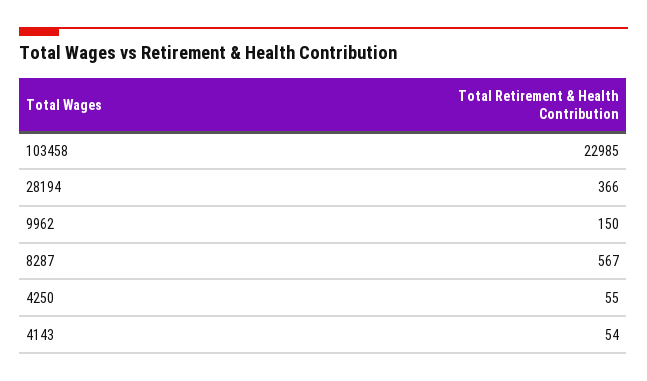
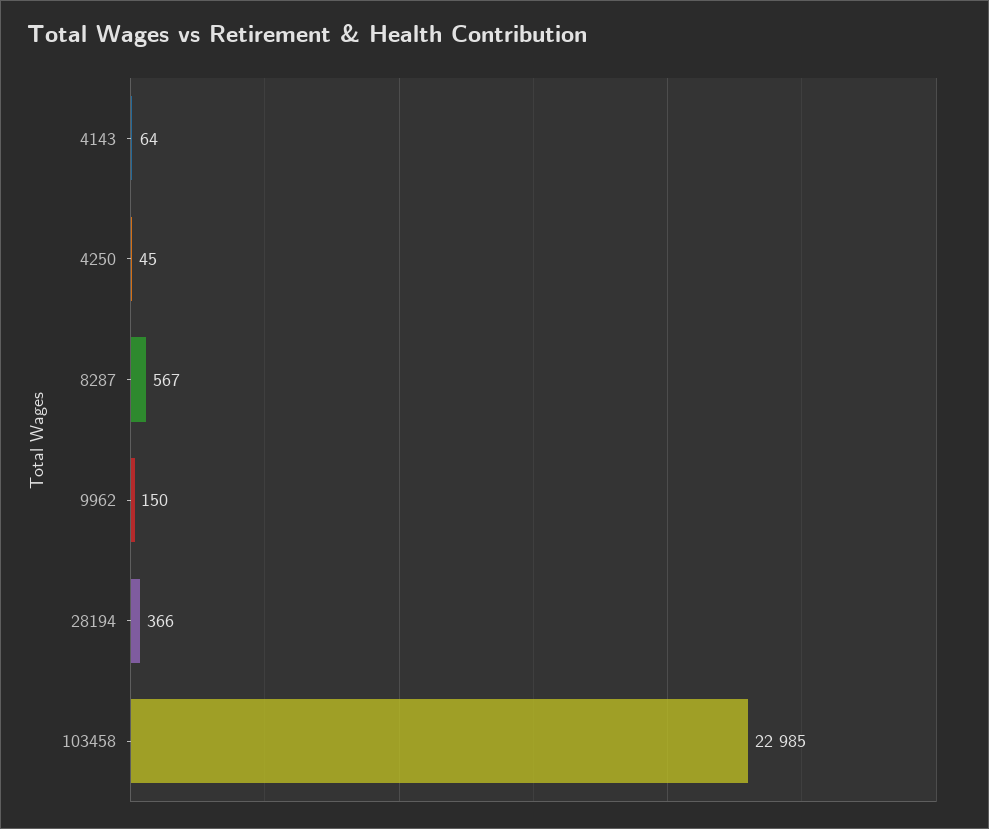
  {
    "103458": 22985,
    "28194": 366,
    "9962": 150,
    "8287": 567,
-   "4250": 55,
+   "4250": 45,
-   "4143": 54
+   "4143": 64
  }

